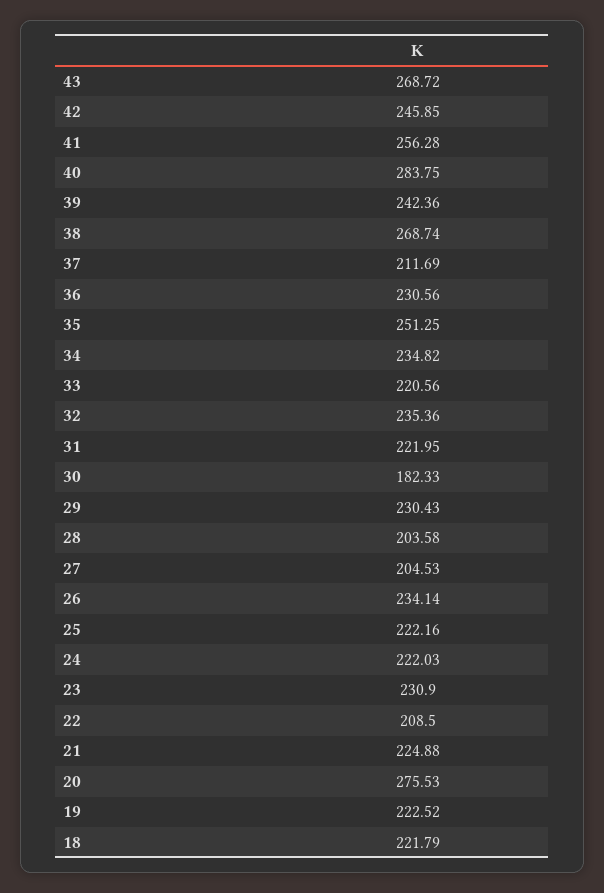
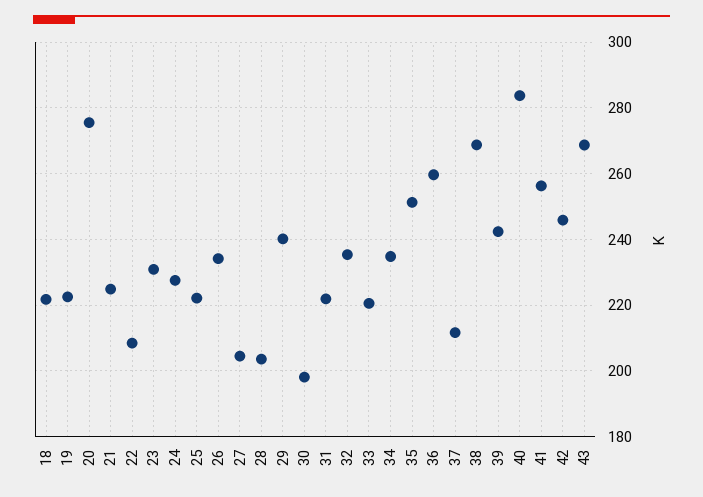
  {
    "43": 268.72,
    "42": 245.85,
    "41": 256.28,
    "40": 283.75,
    "39": 242.36,
    "38": 268.74,
    "37": 211.69,
-   "36": 230.56,
+   "36": 260,
    "35": 251.25,
    "34": 234.82,
    "33": 220.56,
    "32": 235.36,
    "31": 221.95,
-   "30": 182.33,
+   "30": 198,
-   "29": 230.43,
+   "29": 240,
    "28": 203.58,
    "27": 204.53,
    "26": 234.14,
    "25": 222.16,
-   "24": 222.03,
+   "24": 228,
    "23": 230.9,
    "22": 208.5,
    "21": 224.88,
    "20": 275.53,
    "19": 222.52,
    "18": 221.79
  }

